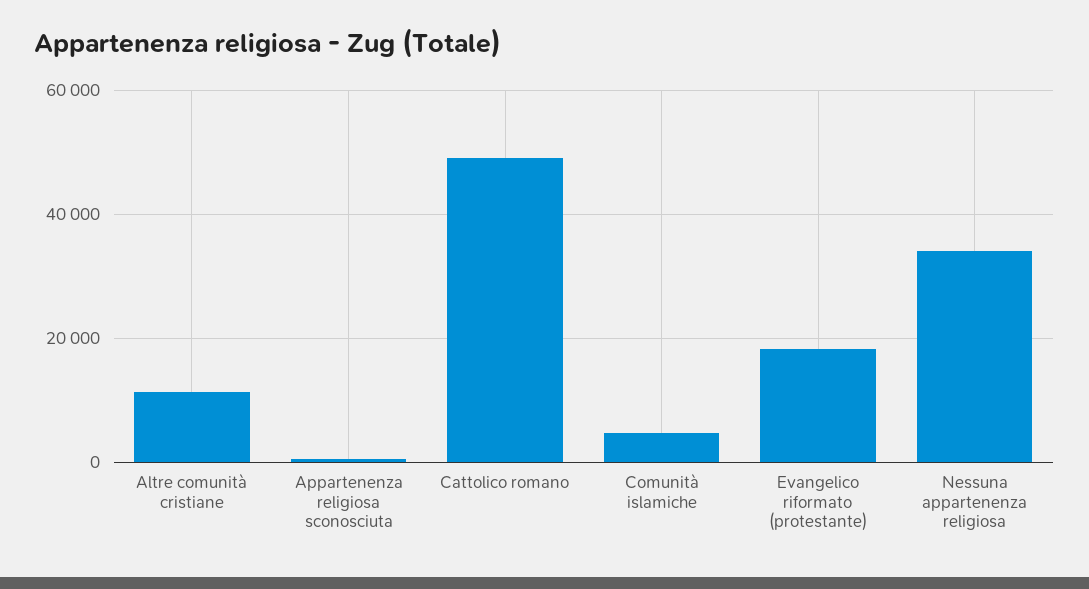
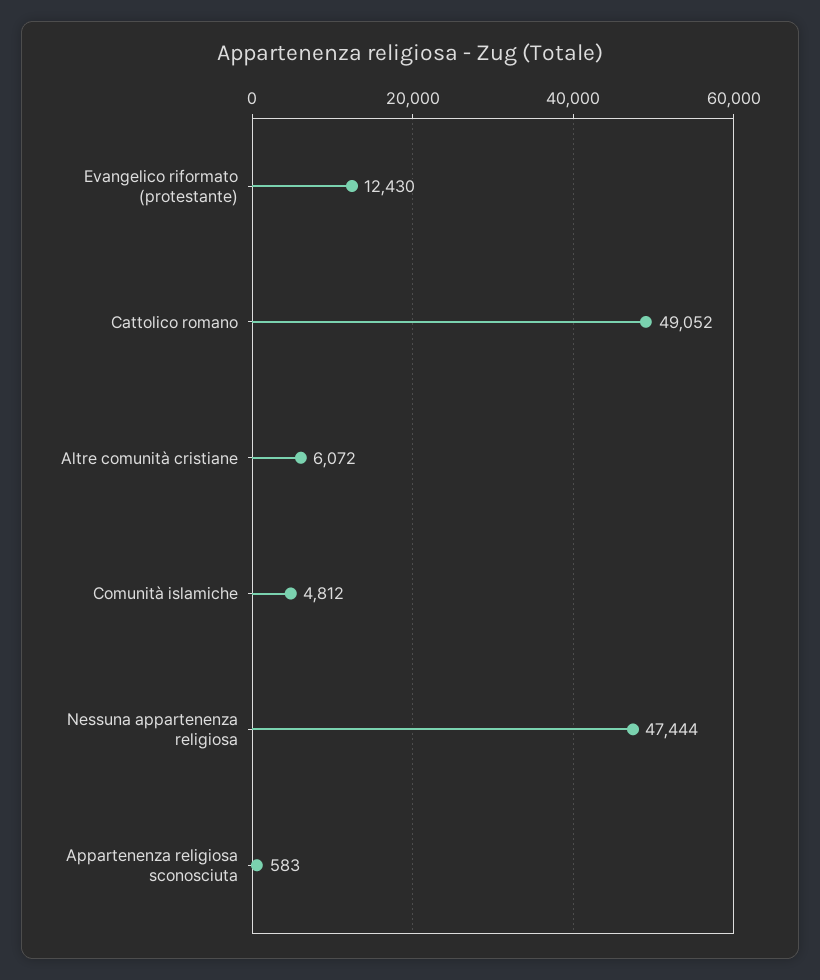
  {
-   "Altre comunità cristiane": 12000,
+   "Altre comunità cristiane": 6072,
    "Appartenenza religiosa sconosciuta": 583,
    "Cattolico romano": 49052,
    "Comunità islamiche": 4812,
-   "Evangelico riformato (protestante)": 18000,
+   "Evangelico riformato (protestante)": 12430,
-   "Nessuna appartenenza religiosa": 34000
+   "Nessuna appartenenza religiosa": 47444
  }

